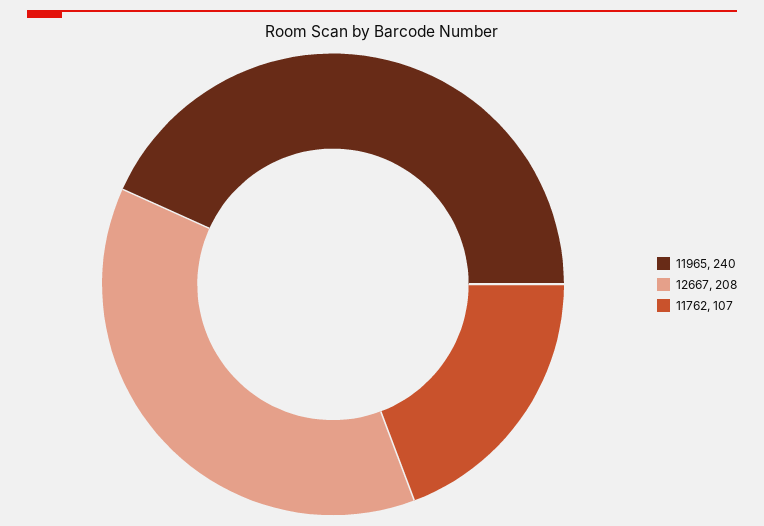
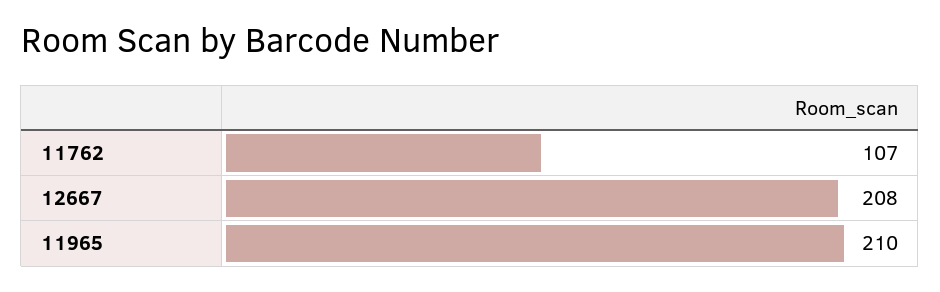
  {
-   "11965": 240,
+   "11965": 210,
    "12667": 208,
    "11762": 107
  }

